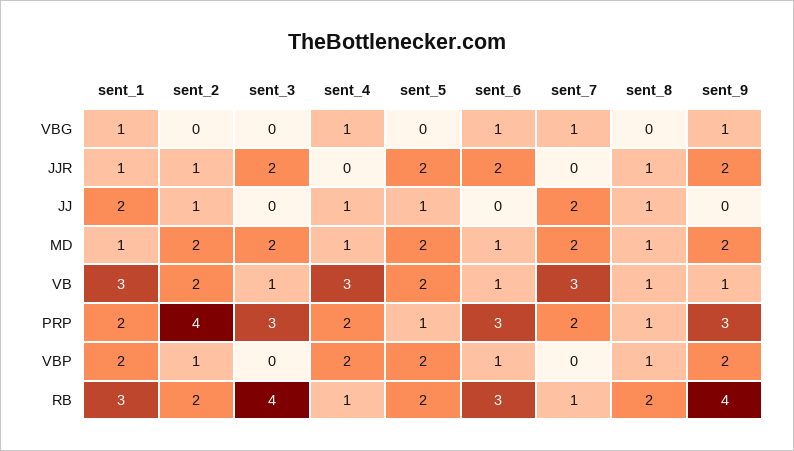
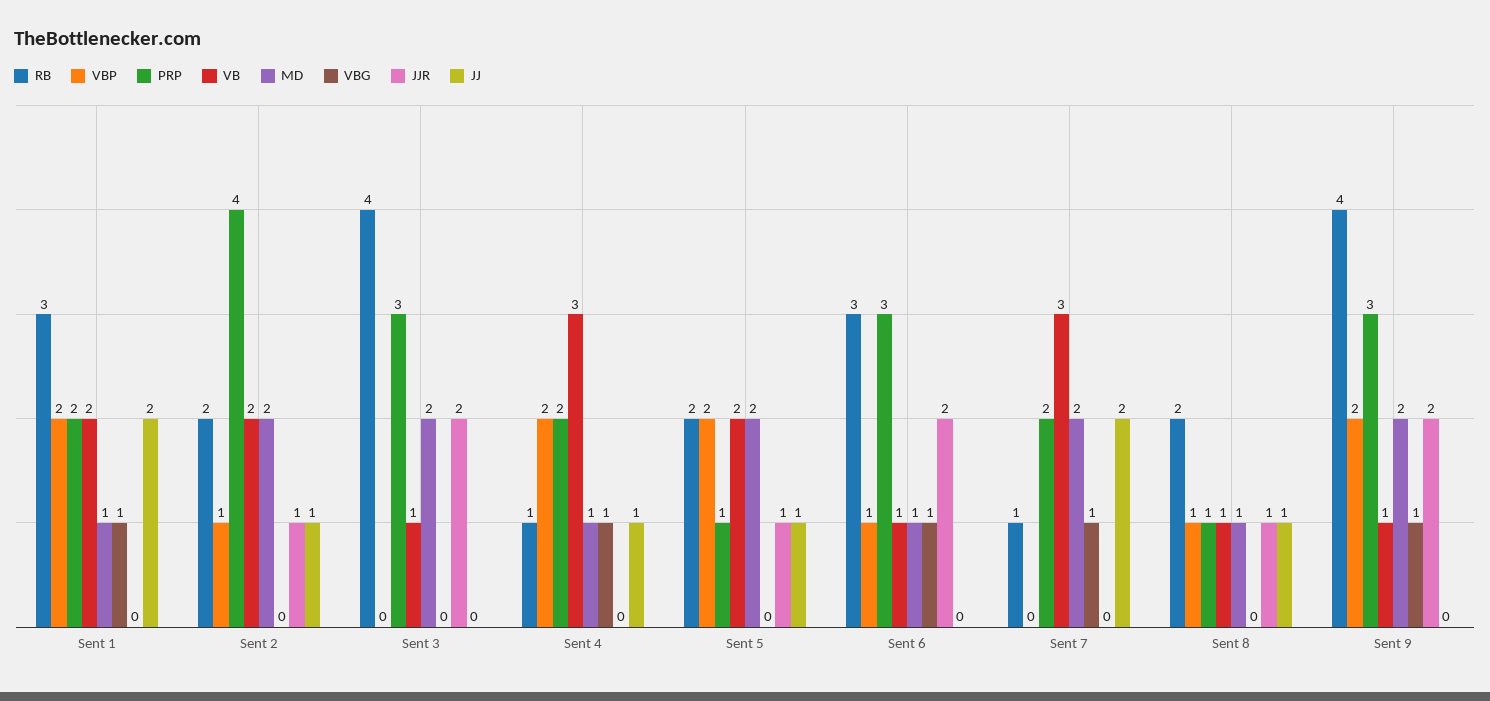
  {
    "VBG": {
      "sent_1": 1,
      "sent_2": 0,
      "sent_3": 0,
      "sent_4": 1,
      "sent_5": 0,
      "sent_6": 1,
      "sent_7": 1,
      "sent_8": 0,
      "sent_9": 1
    },
    "JJR": {
-     "sent_1": 1,
+     "sent_1": 0,
      "sent_2": 1,
      "sent_3": 2,
      "sent_4": 0,
-     "sent_5": 2,
+     "sent_5": 1,
      "sent_6": 2,
      "sent_7": 0,
      "sent_8": 1,
      "sent_9": 2
    },
    "JJ": {
      "sent_1": 2,
      "sent_2": 1,
      "sent_3": 0,
      "sent_4": 1,
      "sent_5": 1,
      "sent_6": 0,
      "sent_7": 2,
      "sent_8": 1,
      "sent_9": 0
    },
    "MD": {
      "sent_1": 1,
      "sent_2": 2,
      "sent_3": 2,
      "sent_4": 1,
      "sent_5": 2,
      "sent_6": 1,
      "sent_7": 2,
      "sent_8": 1,
      "sent_9": 2
    },
    "VB": {
-     "sent_1": 3,
+     "sent_1": 2,
      "sent_2": 2,
      "sent_3": 1,
      "sent_4": 3,
      "sent_5": 2,
      "sent_6": 1,
      "sent_7": 3,
      "sent_8": 1,
      "sent_9": 1
    },
    "PRP": {
      "sent_1": 2,
      "sent_2": 4,
      "sent_3": 3,
      "sent_4": 2,
      "sent_5": 1,
      "sent_6": 3,
      "sent_7": 2,
      "sent_8": 1,
      "sent_9": 3
    },
    "VBP": {
      "sent_1": 2,
      "sent_2": 1,
      "sent_3": 0,
      "sent_4": 2,
      "sent_5": 2,
      "sent_6": 1,
      "sent_7": 0,
      "sent_8": 1,
      "sent_9": 2
    },
    "RB": {
      "sent_1": 3,
      "sent_2": 2,
      "sent_3": 4,
      "sent_4": 1,
      "sent_5": 2,
      "sent_6": 3,
      "sent_7": 1,
      "sent_8": 2,
      "sent_9": 4
    }
  }

